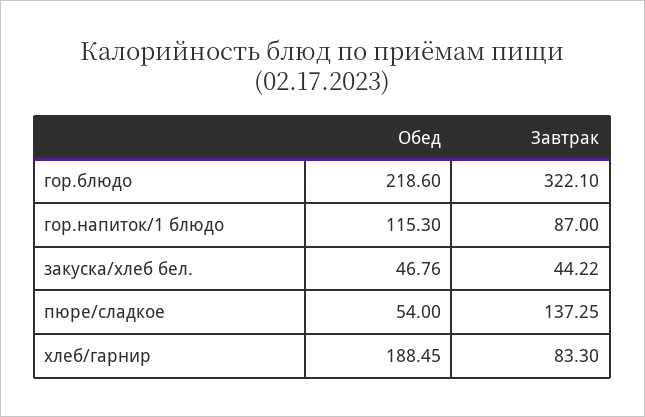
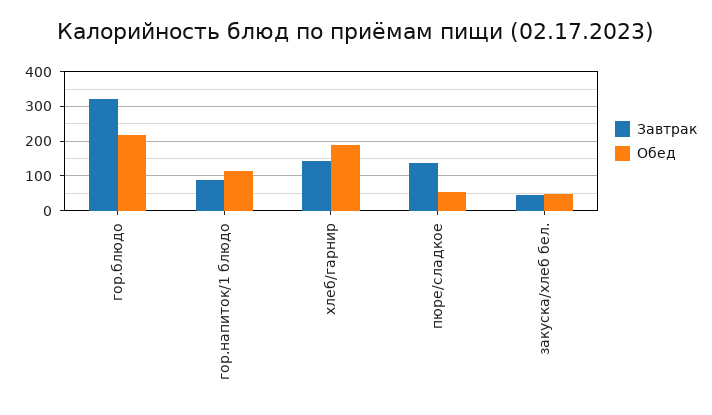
  {
    "Обед": {
      "гор.блюдо": 218.6,
      "гор.напиток/1 блюдо": 115.3,
      "закуска/хлеб бел.": 46.76,
      "пюре/сладкое": 54,
      "хлеб/гарнир": 188.45
    },
    "Завтрак": {
      "гор.блюдо": 322.1,
      "гор.напиток/1 блюдо": 87,
      "закуска/хлеб бел.": 44.22,
      "пюре/сладкое": 137.25,
-     "хлеб/гарнир": 83.3
+     "хлеб/гарнир": 140
    }
  }

